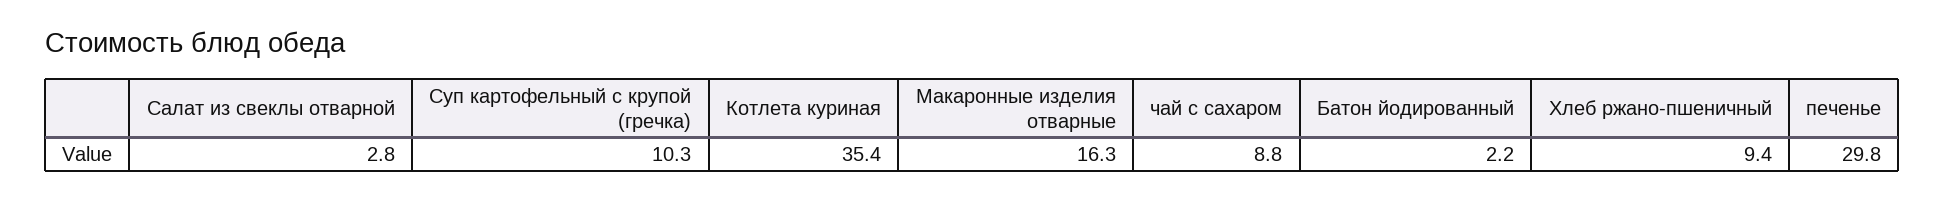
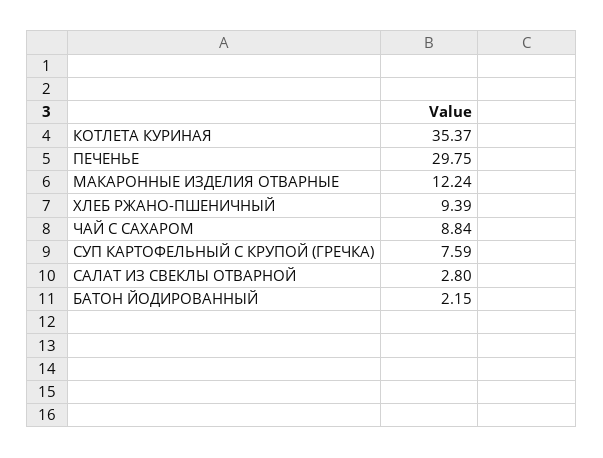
  {
    "Салат из свеклы отварной": 2.8,
-   "Суп картофельный с крупой (гречка)": 10.3,
+   "Суп картофельный с крупой (гречка)": 7.59,
    "Котлета куриная": 35.37,
-   "Макаронные изделия отварные": 16.3,
+   "Макаронные изделия отварные": 12.24,
    "чай с сахаром": 8.84,
    "Батон йодированный": 2.15,
    "Хлеб ржано-пшеничный": 9.39,
    "печенье": 29.75
  }

